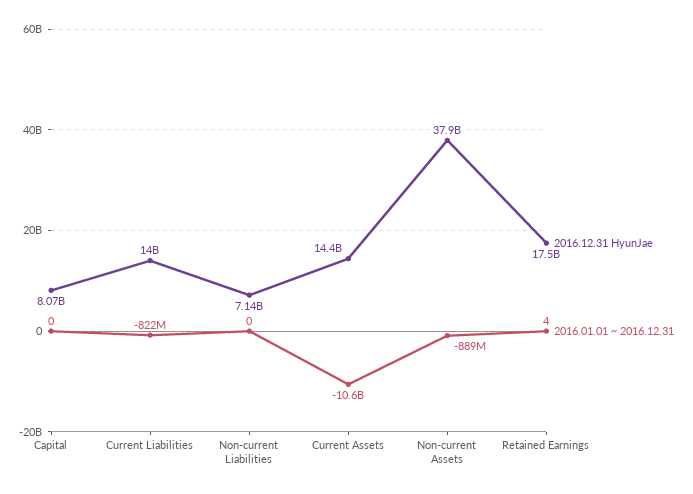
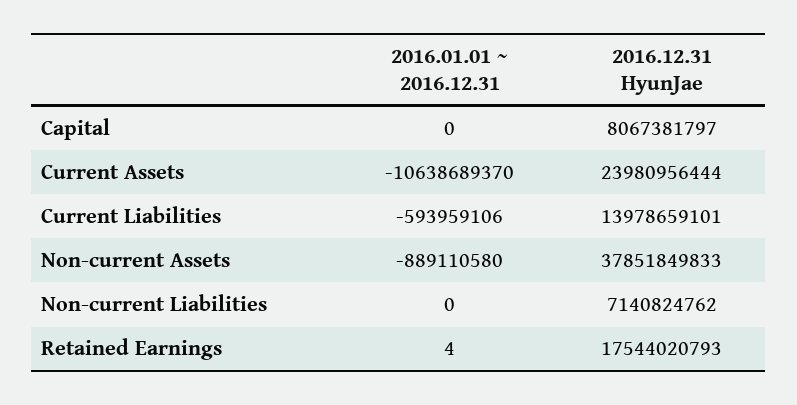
  {
    "2016.12.31 HyunJae": {
      "Capital": 8067381797,
      "Current Liabilities": 13978659101,
      "Non-current Liabilities": 7140824762,
-     "Current Assets": 14400000000,
+     "Current Assets": 23980956444,
      "Non-current Assets": 37851849833,
      "Retained Earnings": 17544020793
    },
    "2016.01.01 ~ 2016.12.31": {
      "Capital": 0,
-     "Current Liabilities": -822000000,
+     "Current Liabilities": -593959106,
      "Non-current Liabilities": 0,
      "Current Assets": -10638689370,
      "Non-current Assets": -889110580,
      "Retained Earnings": 4
    }
  }

